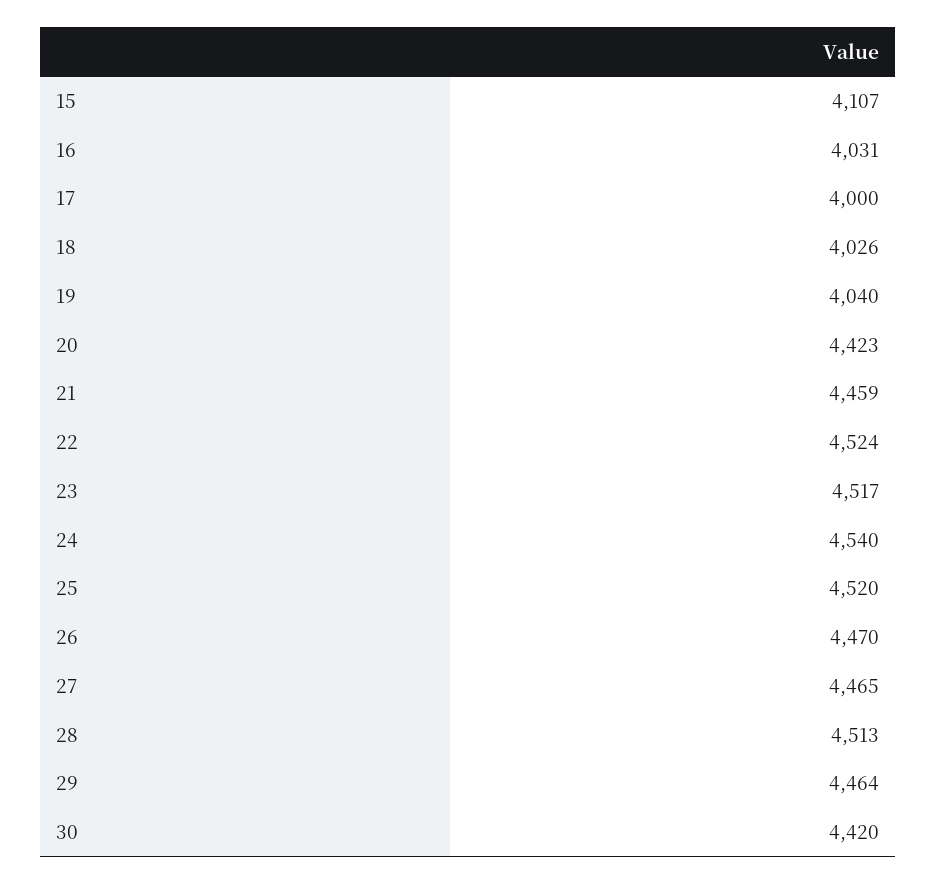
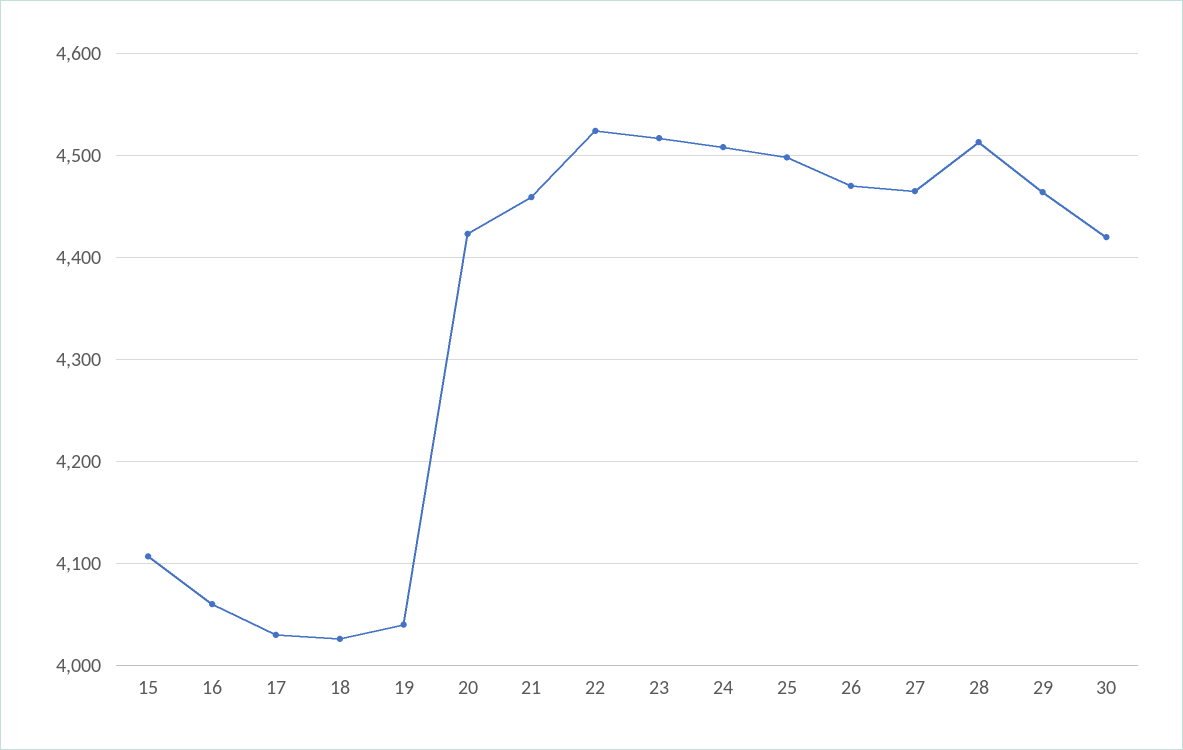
  {
    "15": 4107,
-   "16": 4031,
+   "16": 4060,
-   "17": 4000,
+   "17": 4030,
    "18": 4026,
    "19": 4040,
    "20": 4423,
    "21": 4459,
    "22": 4524,
    "23": 4517,
-   "24": 4540,
+   "24": 4510,
-   "25": 4520,
+   "25": 4500,
    "26": 4470,
    "27": 4465,
    "28": 4513,
    "29": 4464,
    "30": 4420
  }

